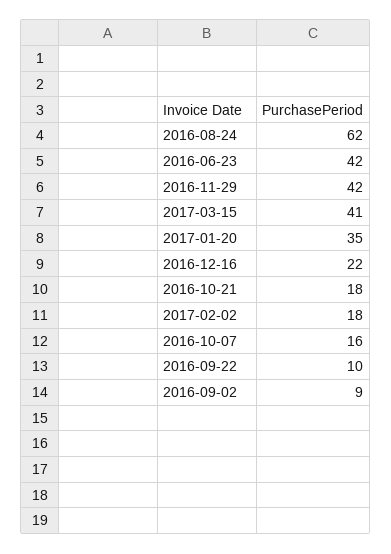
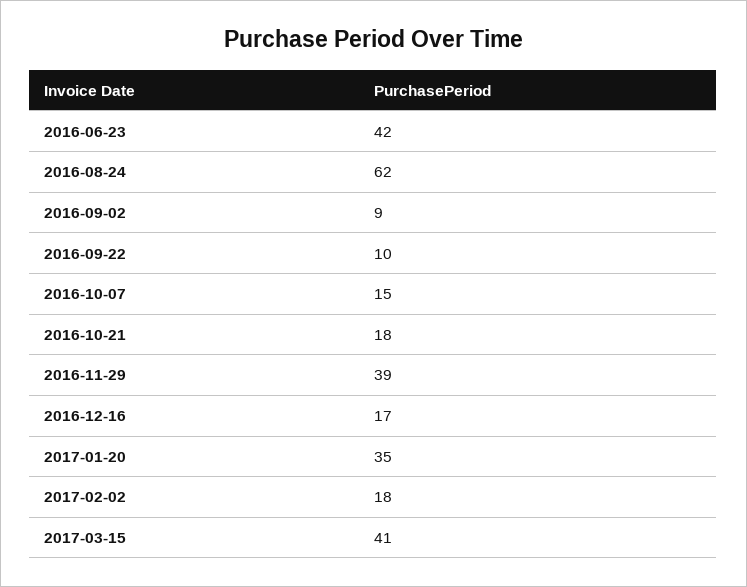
  {
    "2016-08-24": 62,
    "2016-06-23": 42,
-   "2016-11-29": 42,
+   "2016-11-29": 39,
    "2017-03-15": 41,
    "2017-01-20": 35,
-   "2016-12-16": 22,
+   "2016-12-16": 17,
    "2016-10-21": 18,
    "2017-02-02": 18,
-   "2016-10-07": 16,
+   "2016-10-07": 15,
    "2016-09-22": 10,
    "2016-09-02": 9
  }

